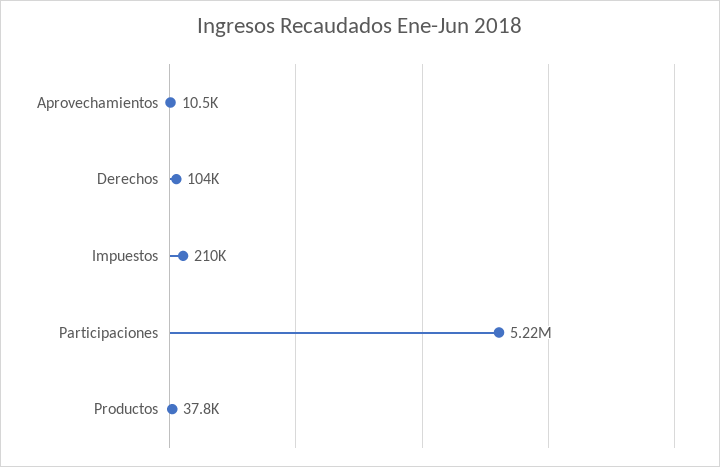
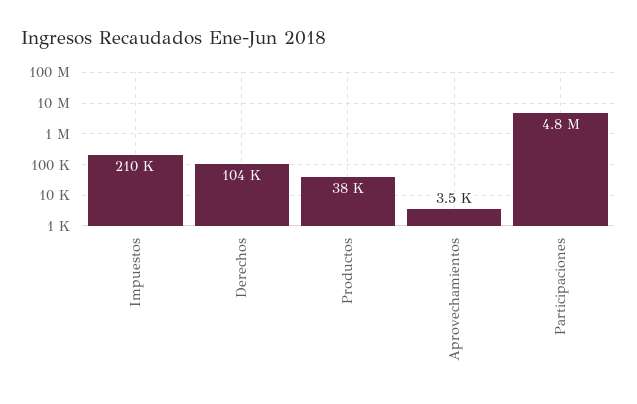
  {
-   "Aprovechamientos": 10500,
+   "Aprovechamientos": 3500,
    "Derechos": 104000,
    "Impuestos": 210000,
-   "Participaciones": 5220000,
+   "Participaciones": 4800000,
    "Productos": 37800
  }

